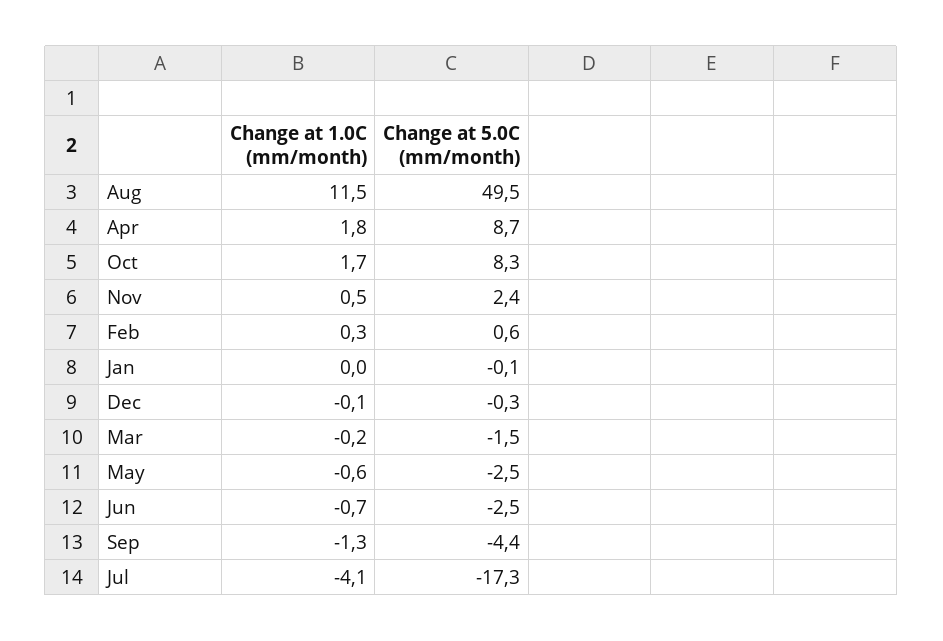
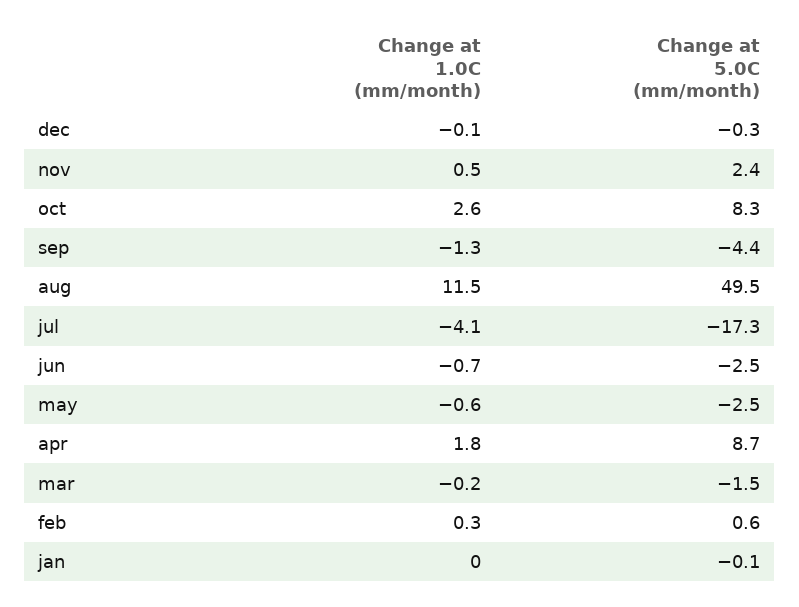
  {
    "Change at 1.0C (mm/month)": {
      "Aug": 11.5,
      "Apr": 1.8,
-     "Oct": 1.7,
+     "Oct": 2.6,
      "Nov": 0.5,
      "Feb": 0.3,
      "Jan": 0,
      "Dec": -0.1,
      "Mar": -0.2,
      "May": -0.6,
      "Jun": -0.7,
      "Sep": -1.3,
      "Jul": -4.1
    },
    "Change at 5.0C (mm/month)": {
      "Aug": 49.5,
      "Apr": 8.7,
      "Oct": 8.3,
      "Nov": 2.4,
      "Feb": 0.6,
      "Jan": -0.1,
      "Dec": -0.3,
      "Mar": -1.5,
      "May": -2.5,
      "Jun": -2.5,
      "Sep": -4.4,
      "Jul": -17.3
    }
  }

